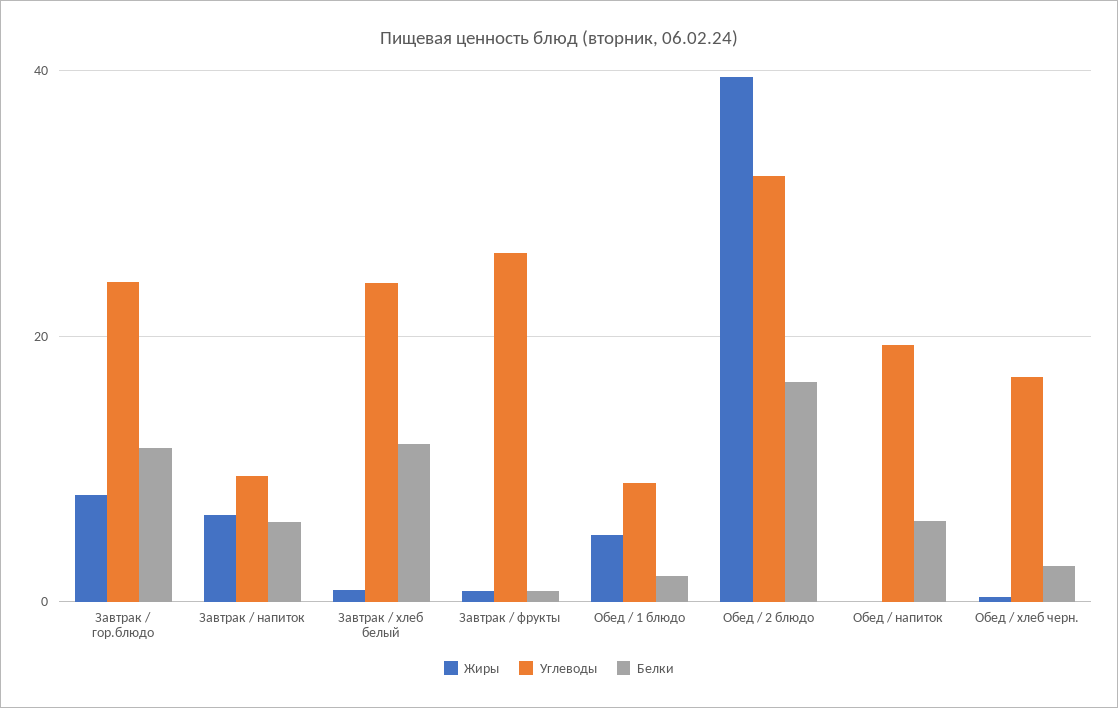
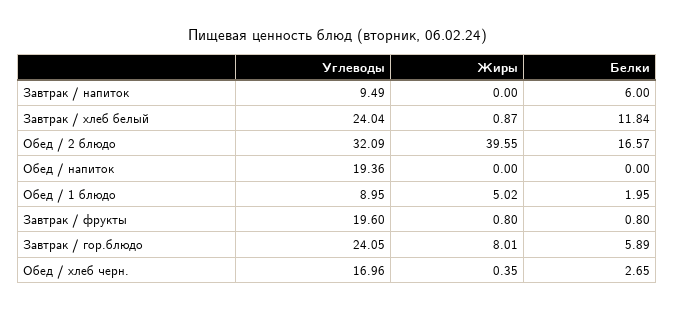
  {
    "Жиры": {
      "Завтрак / гор.блюдо": 8.01,
-     "Завтрак / напиток": 6,
+     "Завтрак / напиток": 0,
      "Завтрак / хлеб белый": 0.87,
      "Завтрак / фрукты": 0.8,
      "Обед / 1 блюдо": 5.02,
      "Обед / 2 блюдо": 39.55,
      "Обед / напиток": 0,
      "Обед / хлеб черн.": 0.35
    },
    "Углеводы": {
      "Завтрак / гор.блюдо": 24.05,
      "Завтрак / напиток": 9.49,
      "Завтрак / хлеб белый": 24.04,
-     "Завтрак / фрукты": 26,
+     "Завтрак / фрукты": 19.6,
      "Обед / 1 блюдо": 8.95,
      "Обед / 2 блюдо": 32.09,
      "Обед / напиток": 19.36,
      "Обед / хлеб черн.": 16.96
    },
    "Белки": {
-     "Завтрак / гор.блюдо": 12,
+     "Завтрак / гор.блюдо": 5.89,
      "Завтрак / напиток": 6,
      "Завтрак / хлеб белый": 11.84,
      "Завтрак / фрукты": 0.8,
      "Обед / 1 блюдо": 1.95,
      "Обед / 2 блюдо": 16.57,
-     "Обед / напиток": 6,
+     "Обед / напиток": 0,
      "Обед / хлеб черн.": 2.65
    }
  }

